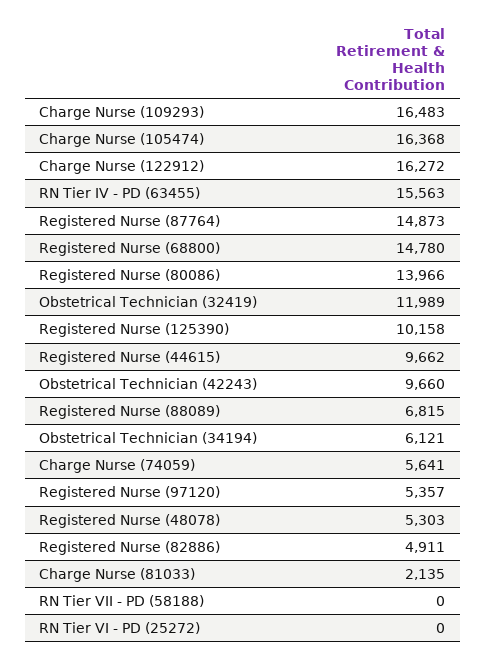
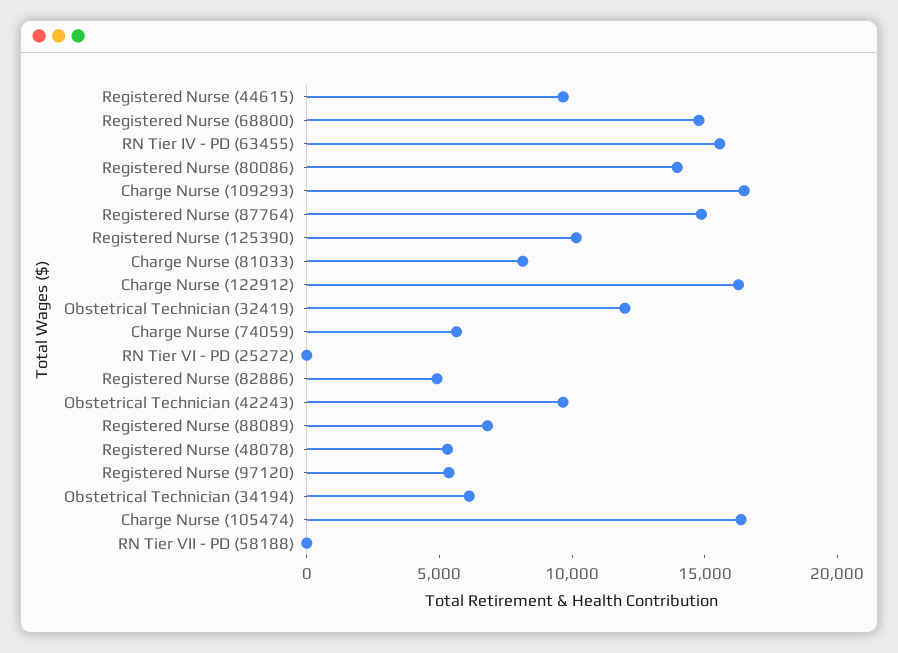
  {
    "Charge Nurse (109293)": 16483,
    "Charge Nurse (105474)": 16368,
    "Charge Nurse (122912)": 16272,
    "RN Tier IV - PD (63455)": 15563,
    "Registered Nurse (87764)": 14873,
    "Registered Nurse (68800)": 14780,
    "Registered Nurse (80086)": 13966,
    "Obstetrical Technician (32419)": 11989,
    "Registered Nurse (125390)": 10158,
    "Registered Nurse (44615)": 9662,
    "Obstetrical Technician (42243)": 9660,
    "Registered Nurse (88089)": 6815,
    "Obstetrical Technician (34194)": 6121,
    "Charge Nurse (74059)": 5641,
    "Registered Nurse (97120)": 5357,
    "Registered Nurse (48078)": 5303,
    "Registered Nurse (82886)": 4911,
-   "Charge Nurse (81033)": 2135,
+   "Charge Nurse (81033)": 8000,
    "RN Tier VII - PD (58188)": 0,
    "RN Tier VI - PD (25272)": 0
  }

